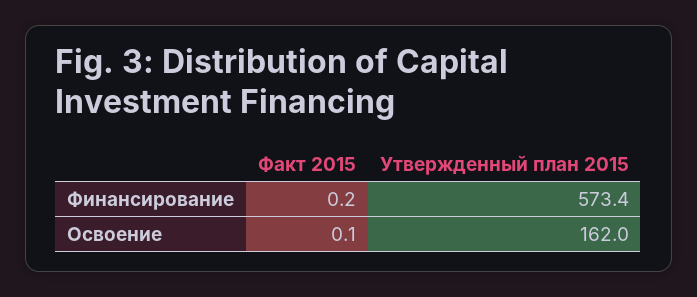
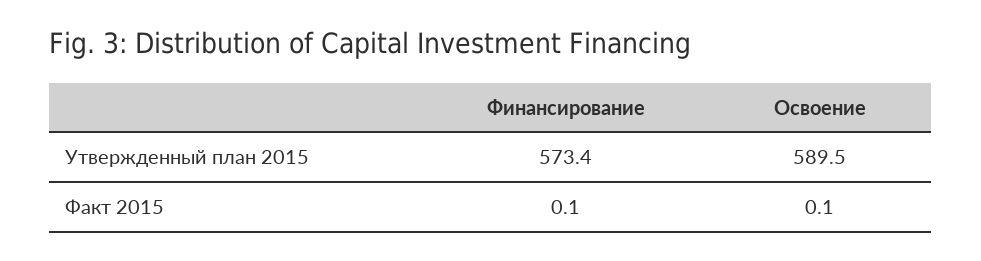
  {
    "Факт 2015": {
-     "Финансирование": 0.2,
+     "Финансирование": 0.1,
      "Освоение": 0.1
    },
    "Утвержденный план 2015": {
      "Финансирование": 573.4,
-     "Освоение": 162
+     "Освоение": 589.5
    }
  }

